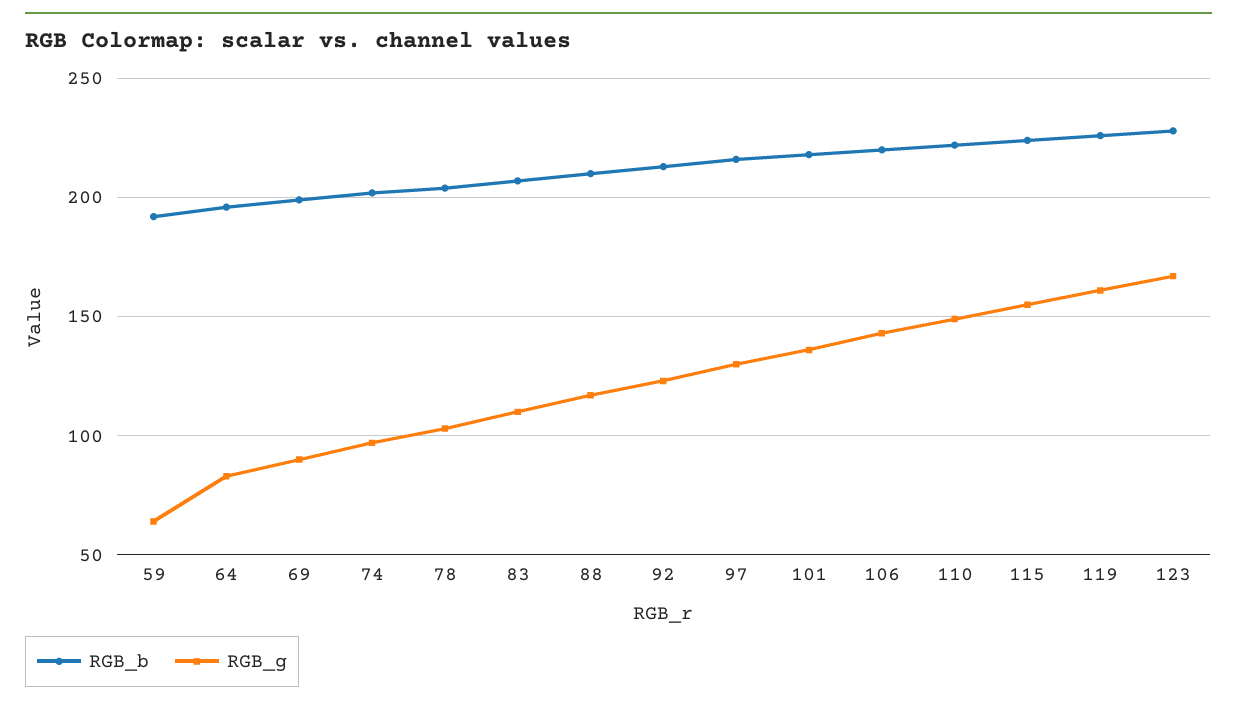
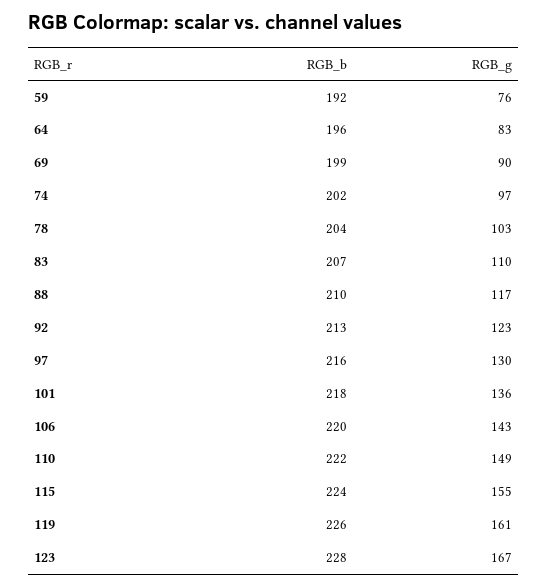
  {
    "RGB_b": {
      "59": 192,
      "64": 196,
      "69": 199,
      "74": 202,
      "78": 204,
      "83": 207,
      "88": 210,
      "92": 213,
      "97": 216,
      "101": 218,
      "106": 220,
      "110": 222,
      "115": 224,
      "119": 226,
      "123": 228
    },
    "RGB_g": {
-     "59": 65,
+     "59": 76,
      "64": 83,
      "69": 90,
      "74": 97,
      "78": 103,
      "83": 110,
      "88": 117,
      "92": 123,
      "97": 130,
      "101": 136,
      "106": 143,
      "110": 149,
      "115": 155,
      "119": 161,
      "123": 167
    }
  }

